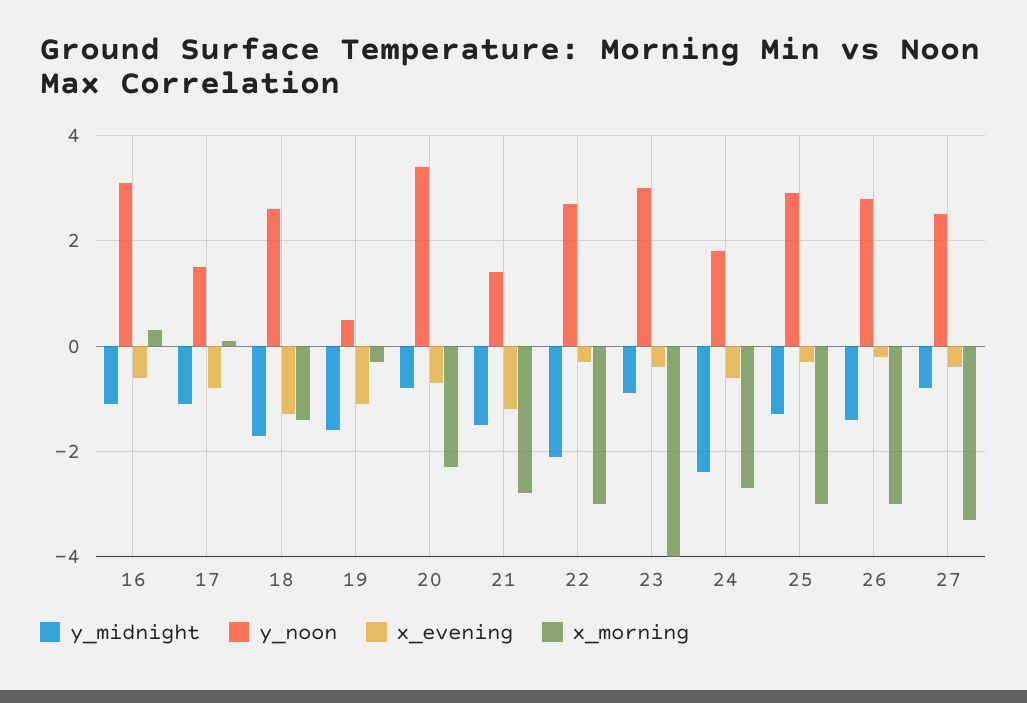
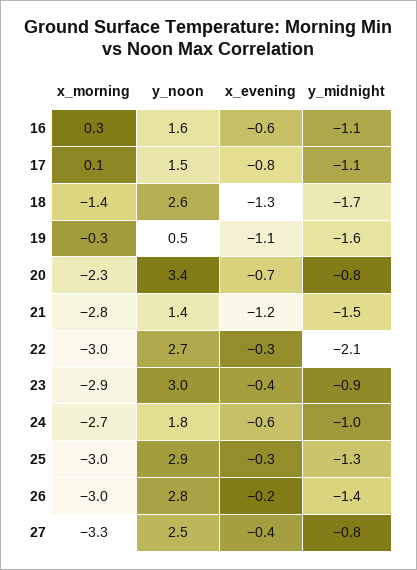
  {
    "y_midnight": {
      "16": -1.1,
      "17": -1.1,
      "18": -1.7,
      "19": -1.6,
      "20": -0.8,
      "21": -1.5,
      "22": -2.1,
      "23": -0.9,
-     "24": -2.5,
+     "24": -1,
      "25": -1.3,
      "26": -1.4,
      "27": -0.8
    },
    "y_noon": {
-     "16": 3,
+     "16": 1.6,
      "17": 1.5,
      "18": 2.6,
      "19": 0.5,
      "20": 3.4,
      "21": 1.4,
      "22": 2.7,
      "23": 3,
      "24": 1.8,
      "25": 2.9,
      "26": 2.8,
      "27": 2.5
    },
    "x_evening": {
      "16": -0.6,
      "17": -0.8,
      "18": -1.3,
      "19": -1.1,
      "20": -0.7,
      "21": -1.2,
      "22": -0.3,
      "23": -0.4,
      "24": -0.6,
      "25": -0.3,
      "26": -0.2,
      "27": -0.4
    },
    "x_morning": {
      "16": 0.3,
      "17": 0.1,
      "18": -1.4,
      "19": -0.3,
      "20": -2.3,
      "21": -2.8,
      "22": -3,
-     "23": -4,
+     "23": -2.9,
      "24": -2.7,
      "25": -3,
      "26": -3,
      "27": -3.3
    }
  }

